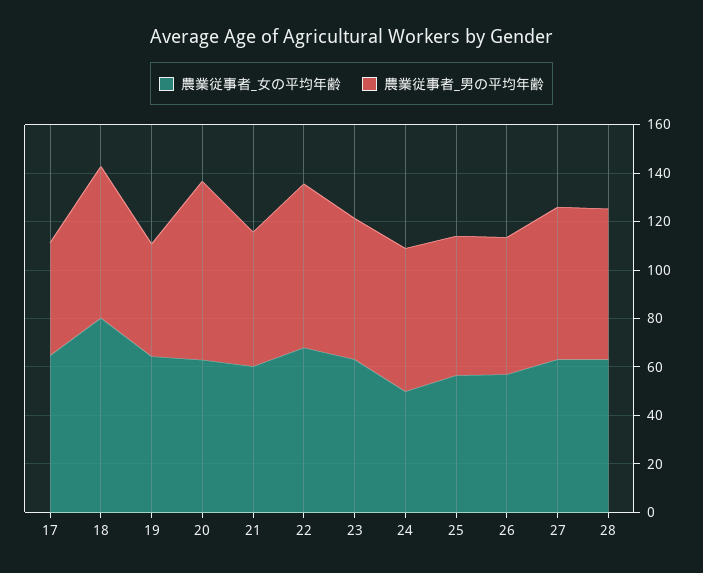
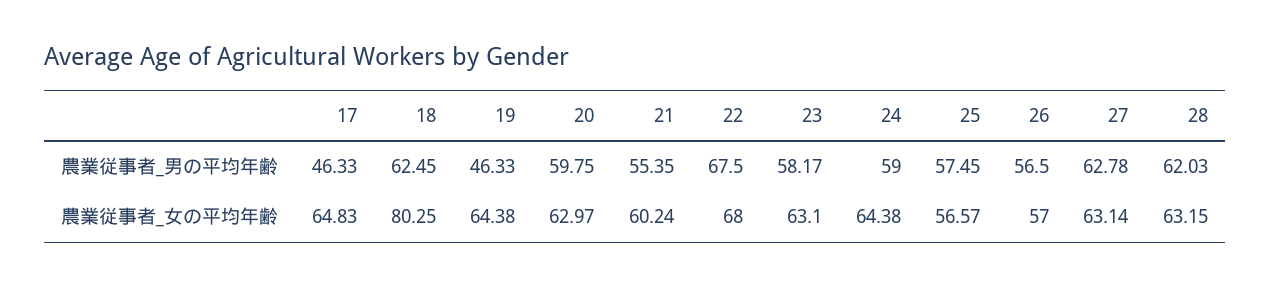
  {
    "農業従事者_女の平均年齢": {
      "17": 64.83,
      "18": 80.25,
      "19": 64.38,
      "20": 62.97,
      "21": 60.24,
      "22": 68,
      "23": 63.1,
-     "24": 50,
+     "24": 64.38,
      "25": 56.57,
      "26": 57,
      "27": 63.14,
      "28": 63.15
    },
    "農業従事者_男の平均年齢": {
      "17": 46.33,
      "18": 62.45,
      "19": 46.33,
-     "20": 75,
+     "20": 59.75,
      "21": 55.35,
      "22": 67.5,
      "23": 58.17,
      "24": 59,
      "25": 57.45,
      "26": 56.5,
      "27": 62.78,
      "28": 62.03
    }
  }

